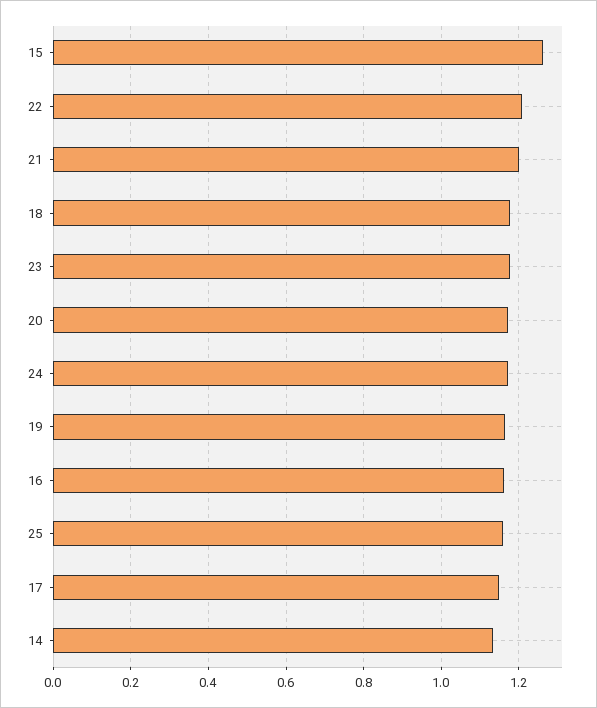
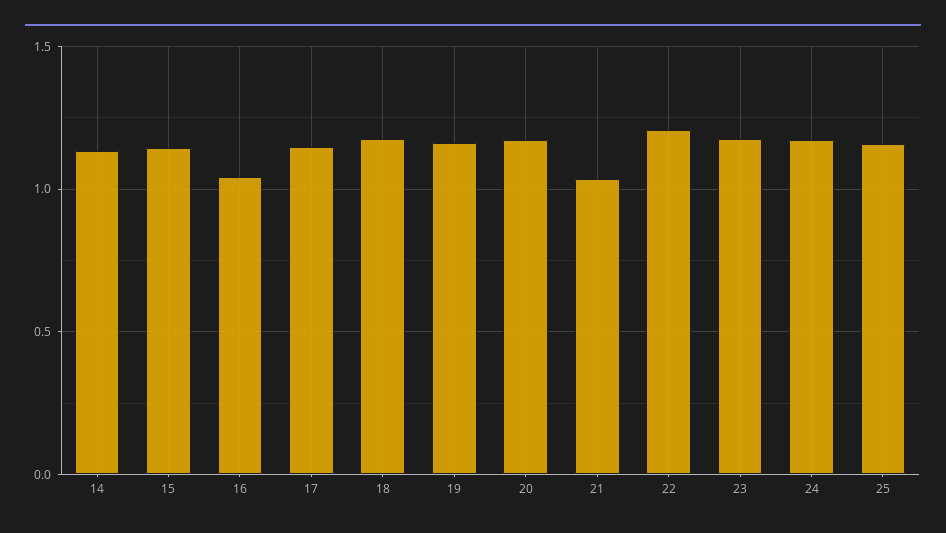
  {
-   "15": 1.26,
+   "15": 1.15,
    "22": 1.2,
-   "21": 1.2,
+   "21": 1.05,
    "18": 1.18,
    "23": 1.18,
    "20": 1.18,
    "24": 1.18,
    "19": 1.16,
-   "16": 1.16,
+   "16": 1.05,
    "25": 1.16,
    "17": 1.14,
    "14": 1.14
  }

